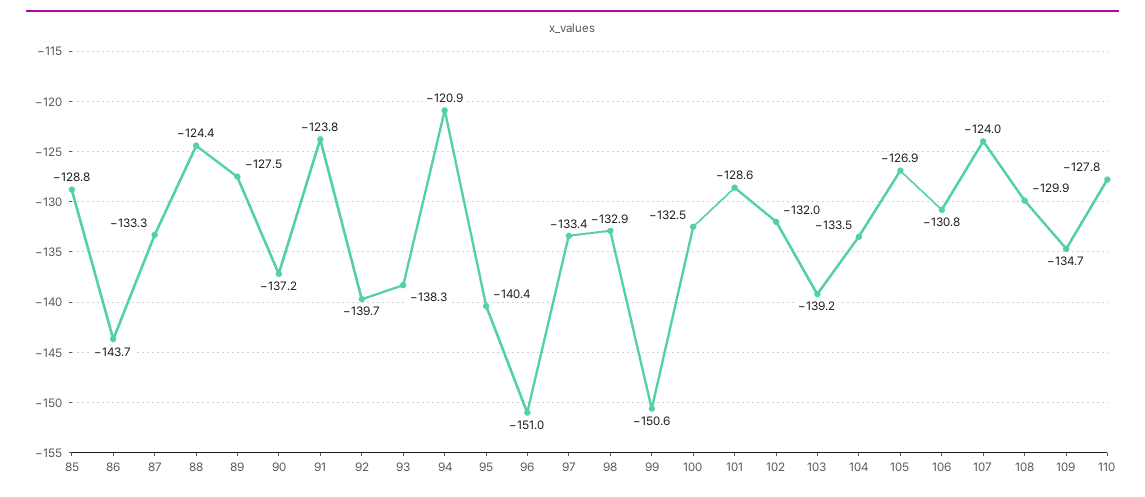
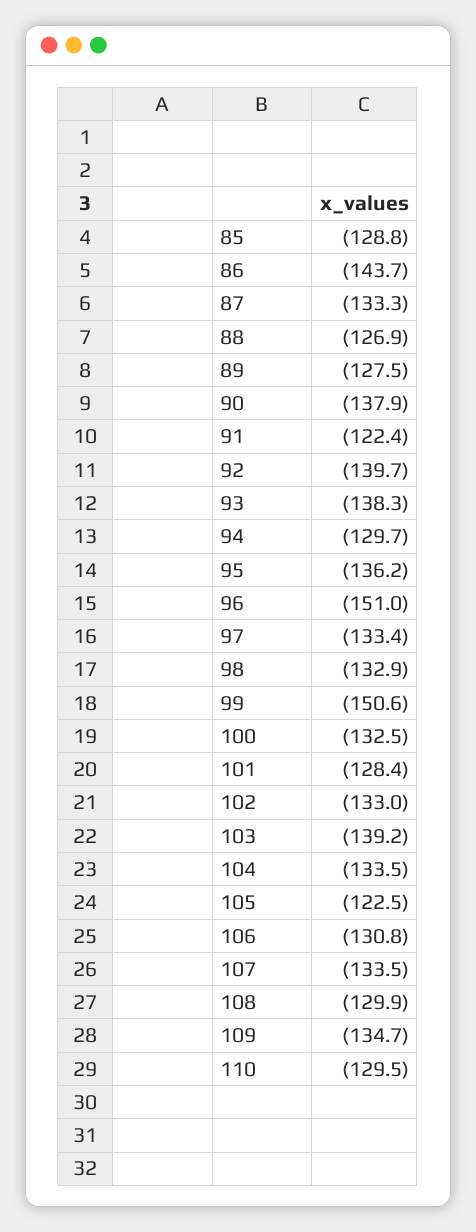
  {
    "85": -128.8,
    "86": -143.7,
    "87": -133.3,
-   "88": -124.4,
+   "88": -126.9,
    "89": -127.5,
-   "90": -137.2,
+   "90": -137.9,
-   "91": -123.8,
+   "91": -122.4,
    "92": -139.7,
    "93": -138.3,
-   "94": -120.9,
+   "94": -129.7,
-   "95": -140.4,
+   "95": -136.2,
    "96": -151,
    "97": -133.4,
    "98": -132.9,
    "99": -150.6,
    "100": -132.5,
-   "101": -128.6,
+   "101": -128.4,
-   "102": -132,
+   "102": -133,
    "103": -139.2,
    "104": -133.5,
-   "105": -126.9,
+   "105": -122.5,
    "106": -130.8,
-   "107": -124,
+   "107": -133.5,
    "108": -129.9,
    "109": -134.7,
-   "110": -127.8
+   "110": -129.5
  }

